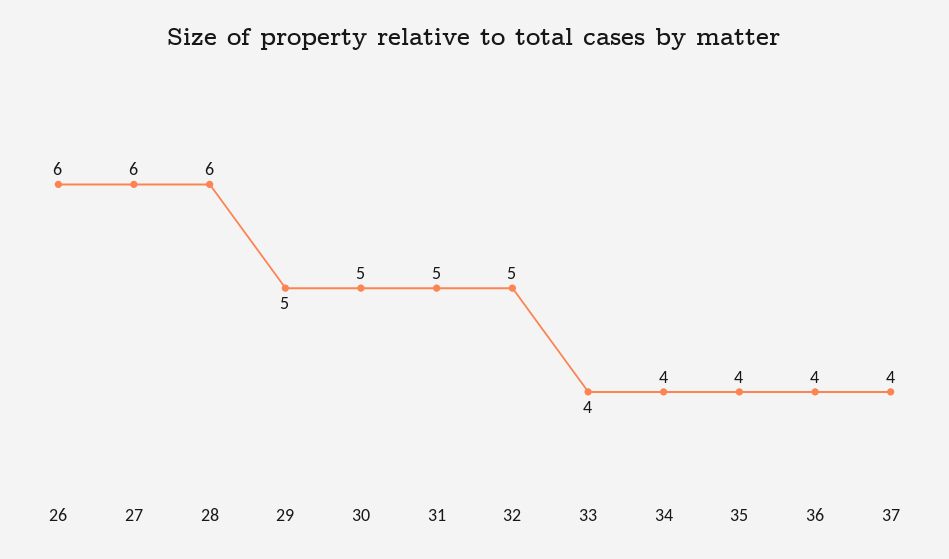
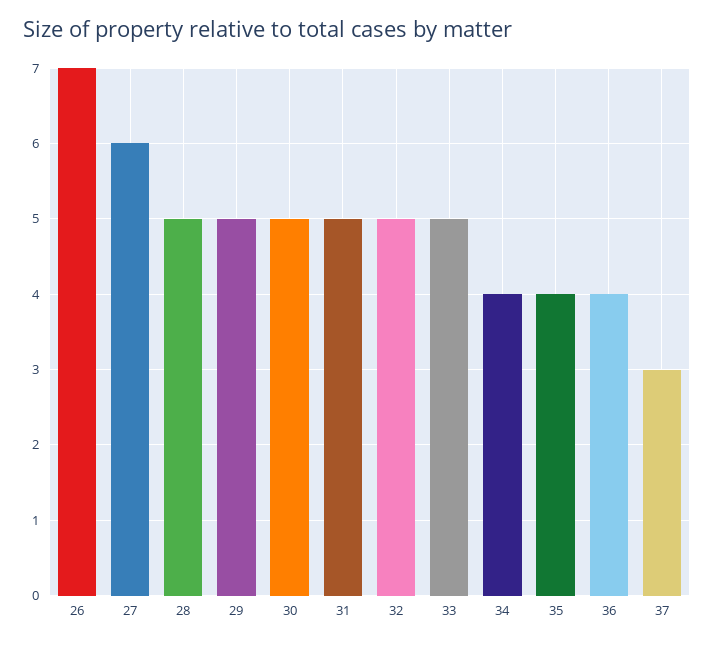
  {
-   "26": 6,
+   "26": 7,
    "27": 6,
-   "28": 6,
+   "28": 5,
    "29": 5,
    "30": 5,
    "31": 5,
    "32": 5,
-   "33": 4,
+   "33": 5,
    "34": 4,
    "35": 4,
    "36": 4,
-   "37": 4
+   "37": 3
  }

